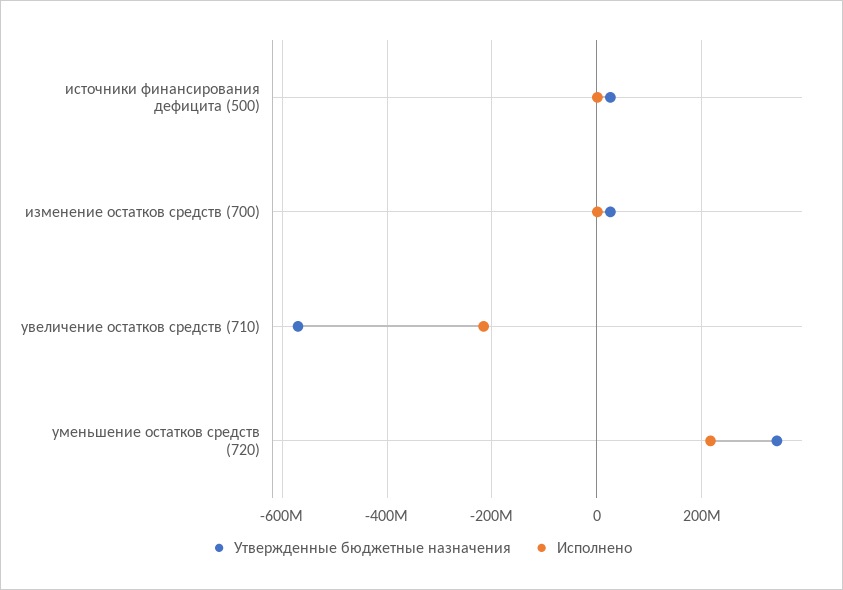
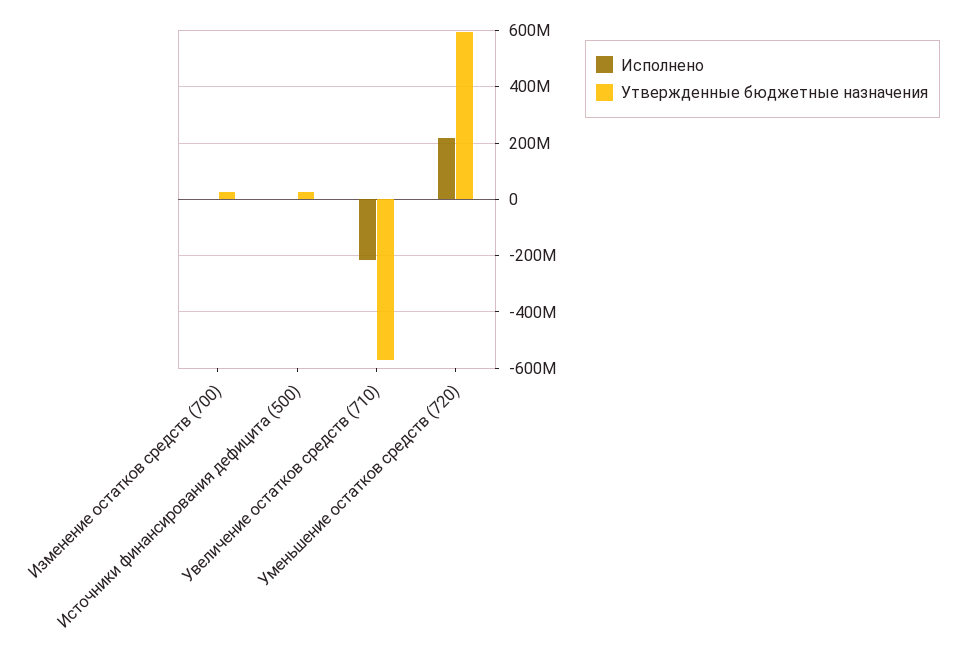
  {
    "Утвержденные бюджетные назначения": {
      "источники финансирования дефицита (500)": 20000000,
      "изменение остатков средств (700)": 20000000,
      "увеличение остатков средств (710)": -560000000,
-     "уменьшение остатков средств (720)": 340000000
+     "уменьшение остатков средств (720)": 600000000
    },
    "Исполнено": {
      "источники финансирования дефицита (500)": 0,
      "изменение остатков средств (700)": 0,
      "увеличение остатков средств (710)": -220000000,
      "уменьшение остатков средств (720)": 220000000
    }
  }

